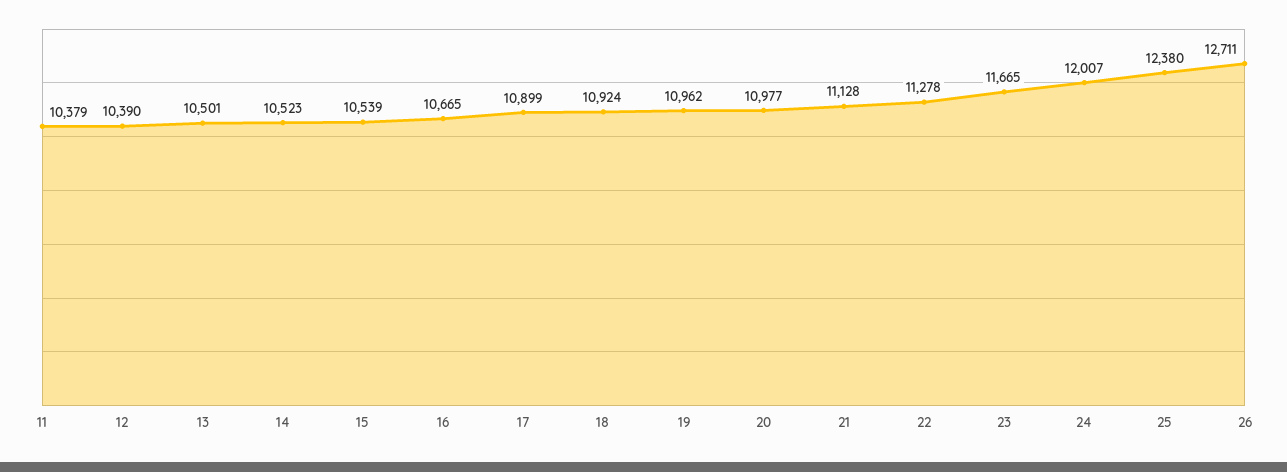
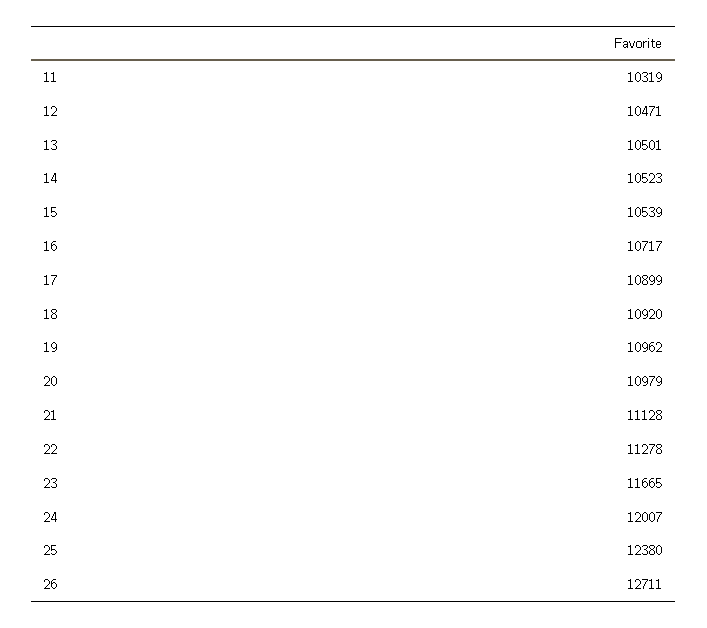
  {
-   "11": 10379,
+   "11": 10319,
-   "12": 10390,
+   "12": 10471,
    "13": 10501,
    "14": 10523,
    "15": 10539,
-   "16": 10665,
+   "16": 10717,
    "17": 10899,
-   "18": 10924,
+   "18": 10920,
    "19": 10962,
-   "20": 10977,
+   "20": 10979,
    "21": 11128,
    "22": 11278,
    "23": 11665,
    "24": 12007,
    "25": 12380,
    "26": 12711
  }

